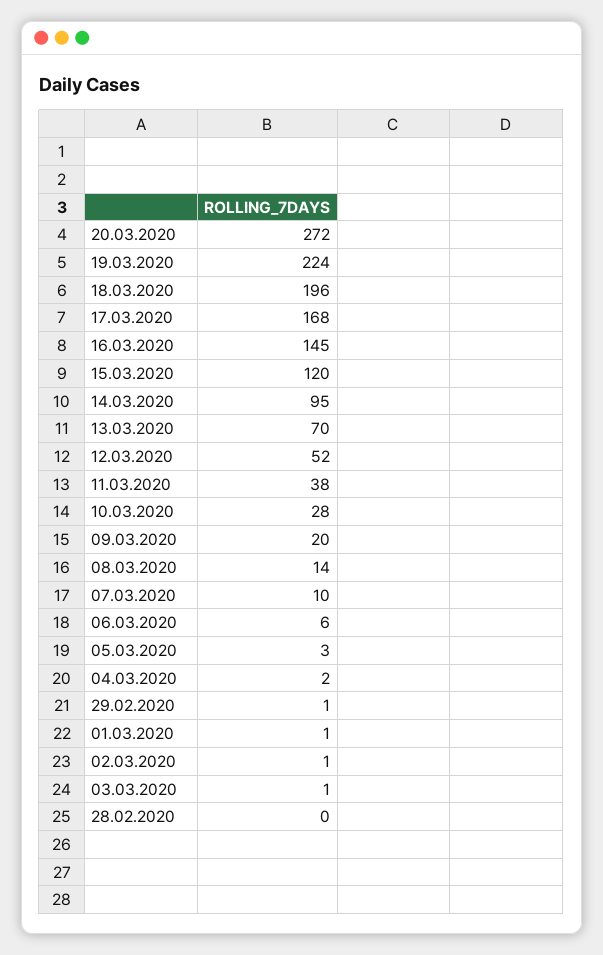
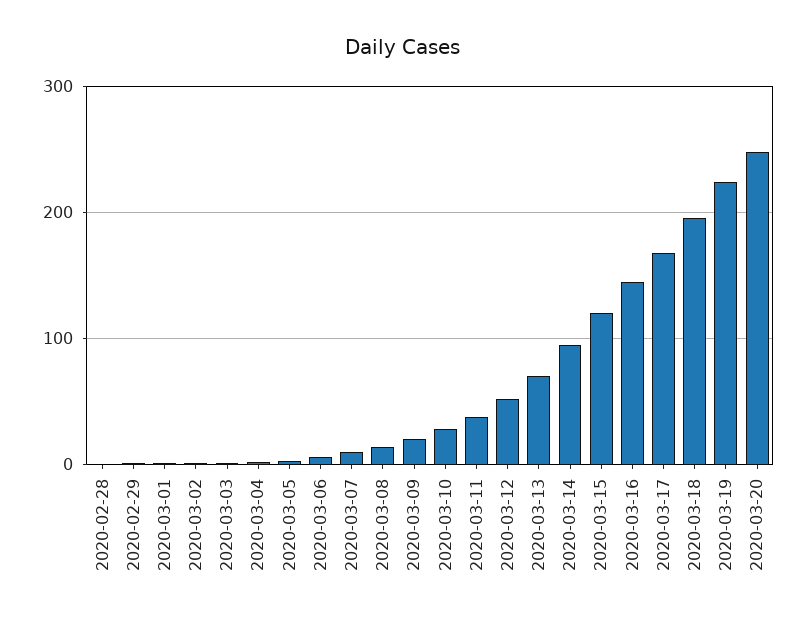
  {
-   "20.03.2020": 272,
+   "20.03.2020": 250,
    "19.03.2020": 224,
    "18.03.2020": 196,
    "17.03.2020": 168,
    "16.03.2020": 145,
    "15.03.2020": 120,
    "14.03.2020": 95,
    "13.03.2020": 70,
    "12.03.2020": 52,
    "11.03.2020": 38,
    "10.03.2020": 28,
    "09.03.2020": 20,
    "08.03.2020": 14,
    "07.03.2020": 10,
    "06.03.2020": 6,
    "05.03.2020": 3,
    "04.03.2020": 2,
    "29.02.2020": 1,
    "01.03.2020": 1,
    "02.03.2020": 1,
    "03.03.2020": 1,
    "28.02.2020": 0
  }

